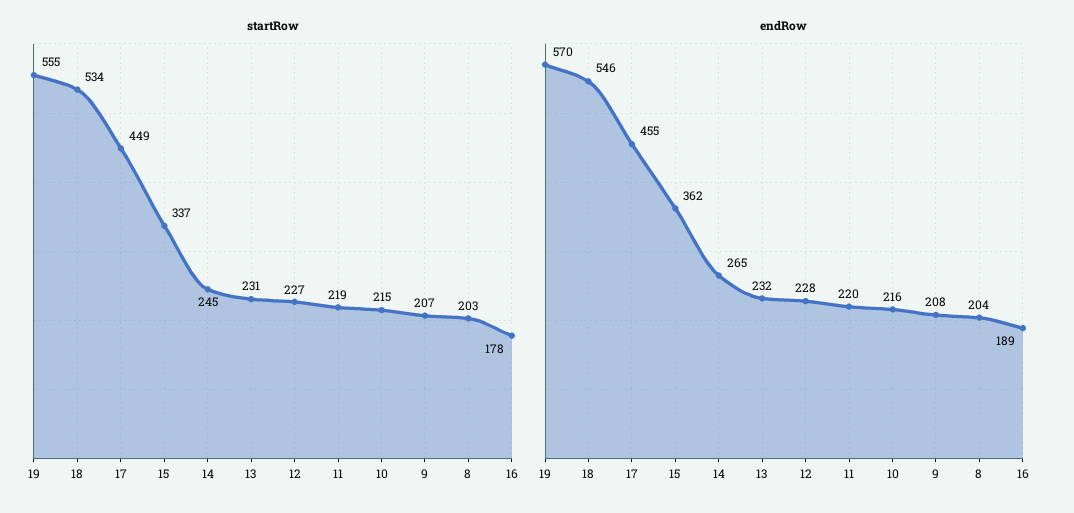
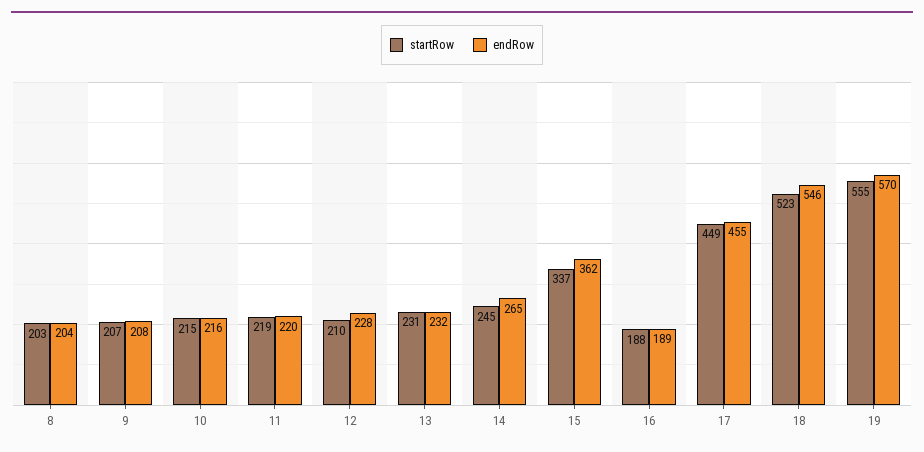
  {
    "startRow": {
      "19": 555,
-     "18": 534,
+     "18": 523,
      "17": 449,
      "15": 337,
      "14": 245,
      "13": 231,
-     "12": 227,
+     "12": 210,
      "11": 219,
      "10": 215,
      "9": 207,
      "8": 203,
-     "16": 178
+     "16": 188
    },
    "endRow": {
      "19": 570,
      "18": 546,
      "17": 455,
      "15": 362,
      "14": 265,
      "13": 232,
      "12": 228,
      "11": 220,
      "10": 216,
      "9": 208,
      "8": 204,
      "16": 189
    }
  }

